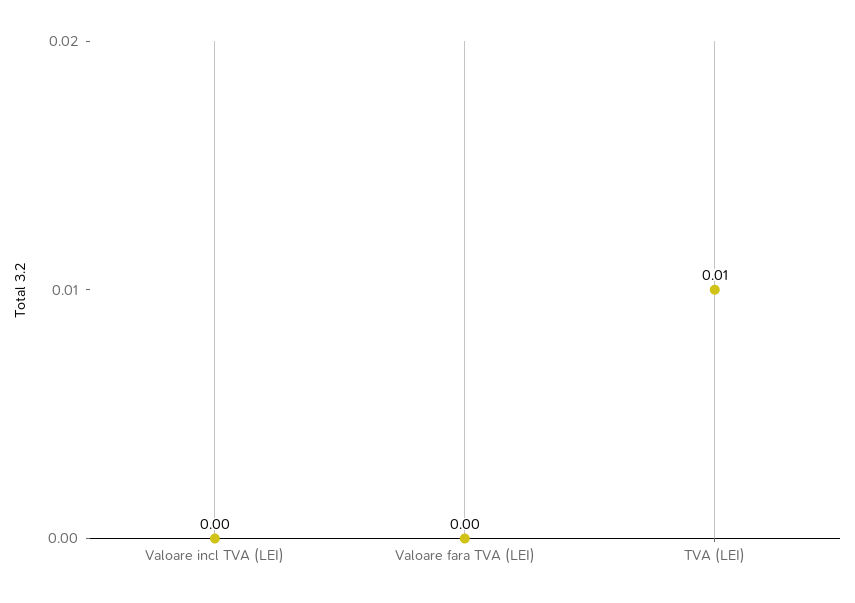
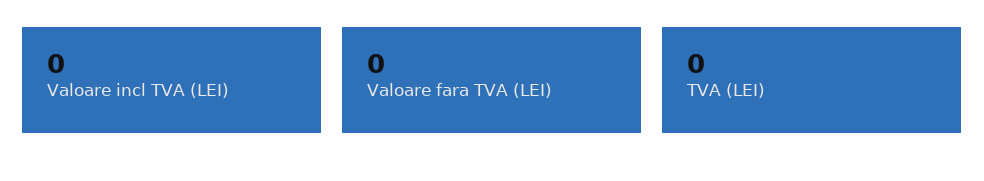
  {
    "Valoare incl TVA (LEI)": 0,
    "Valoare fara TVA (LEI)": 0,
-   "TVA (LEI)": 0.01
+   "TVA (LEI)": 0
  }

